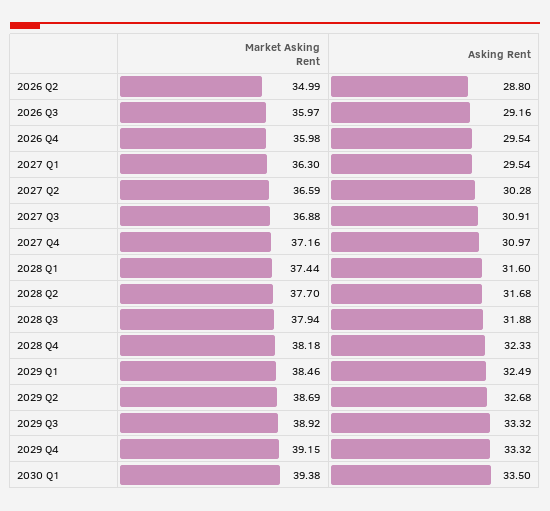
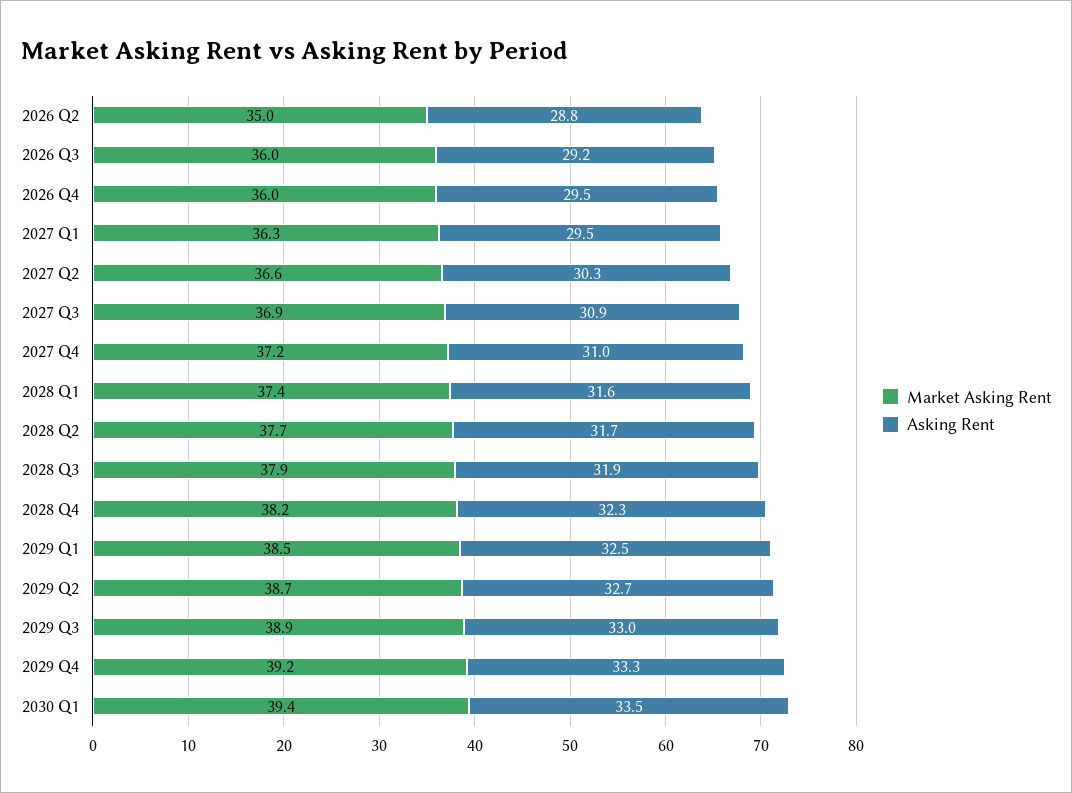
  {
    "Market Asking Rent": {
      "2026 Q2": 34.99,
      "2026 Q3": 35.97,
      "2026 Q4": 35.98,
      "2027 Q1": 36.3,
      "2027 Q2": 36.59,
      "2027 Q3": 36.88,
      "2027 Q4": 37.16,
      "2028 Q1": 37.44,
      "2028 Q2": 37.7,
      "2028 Q3": 37.94,
      "2028 Q4": 38.18,
      "2029 Q1": 38.46,
      "2029 Q2": 38.69,
      "2029 Q3": 38.92,
      "2029 Q4": 39.15,
      "2030 Q1": 39.38
    },
    "Asking Rent": {
      "2026 Q2": 28.8,
      "2026 Q3": 29.16,
      "2026 Q4": 29.54,
      "2027 Q1": 29.54,
      "2027 Q2": 30.28,
      "2027 Q3": 30.91,
      "2027 Q4": 30.97,
      "2028 Q1": 31.6,
      "2028 Q2": 31.68,
      "2028 Q3": 31.88,
      "2028 Q4": 32.33,
      "2029 Q1": 32.49,
      "2029 Q2": 32.68,
-     "2029 Q3": 33.32,
+     "2029 Q3": 33,
      "2029 Q4": 33.32,
      "2030 Q1": 33.5
    }
  }

